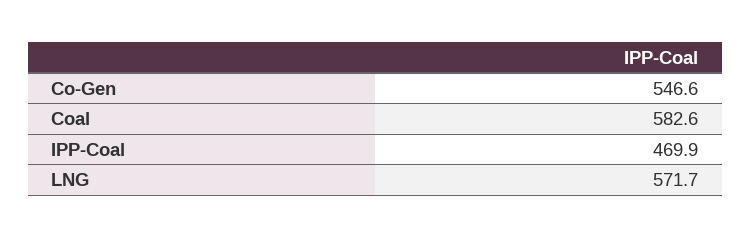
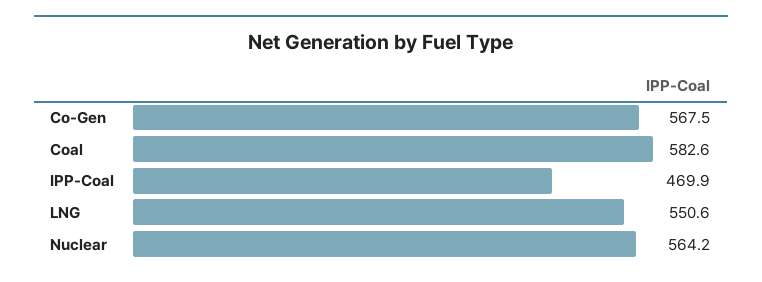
  {
-   "Co-Gen": 546.6,
+   "Co-Gen": 567.5,
    "Coal": 582.6,
    "IPP-Coal": 469.9,
-   "LNG": 571.7
+   "LNG": 550.6,
+   "Nuclear": 564.2
  }

